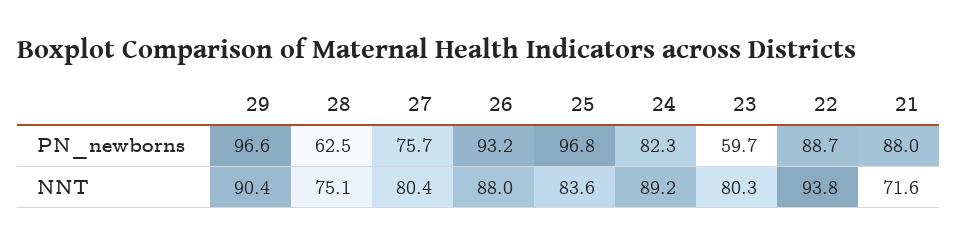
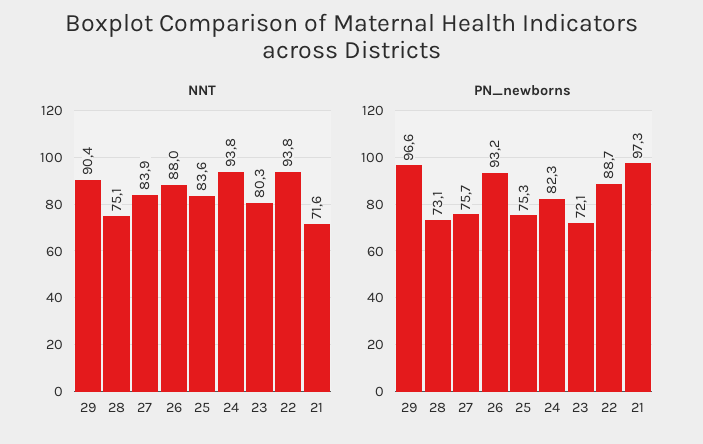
  {
    "PN_newborns": {
      "29": 96.6,
-     "28": 62.5,
+     "28": 73.1,
      "27": 75.7,
      "26": 93.2,
-     "25": 96.8,
+     "25": 75.3,
      "24": 82.3,
-     "23": 59.7,
+     "23": 72.1,
      "22": 88.7,
-     "21": 88
+     "21": 97.3
    },
    "NNT": {
      "29": 90.4,
      "28": 75.1,
-     "27": 80.4,
+     "27": 83.9,
      "26": 88,
      "25": 83.6,
-     "24": 89.2,
+     "24": 93.8,
      "23": 80.3,
      "22": 93.8,
      "21": 71.6
    }
  }

